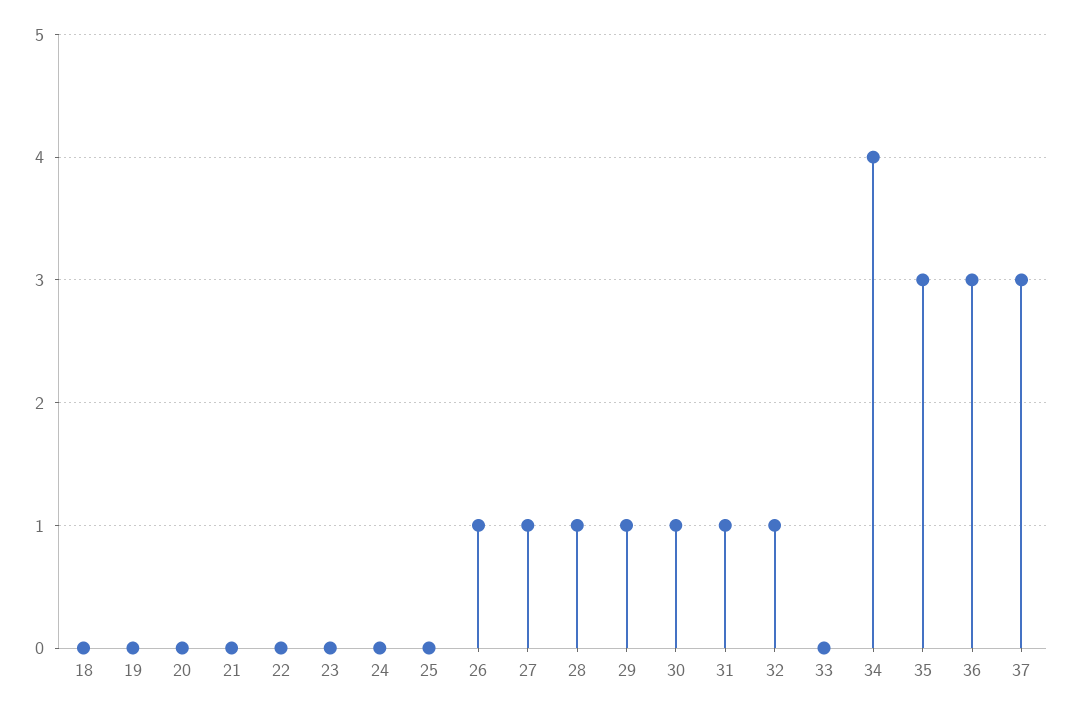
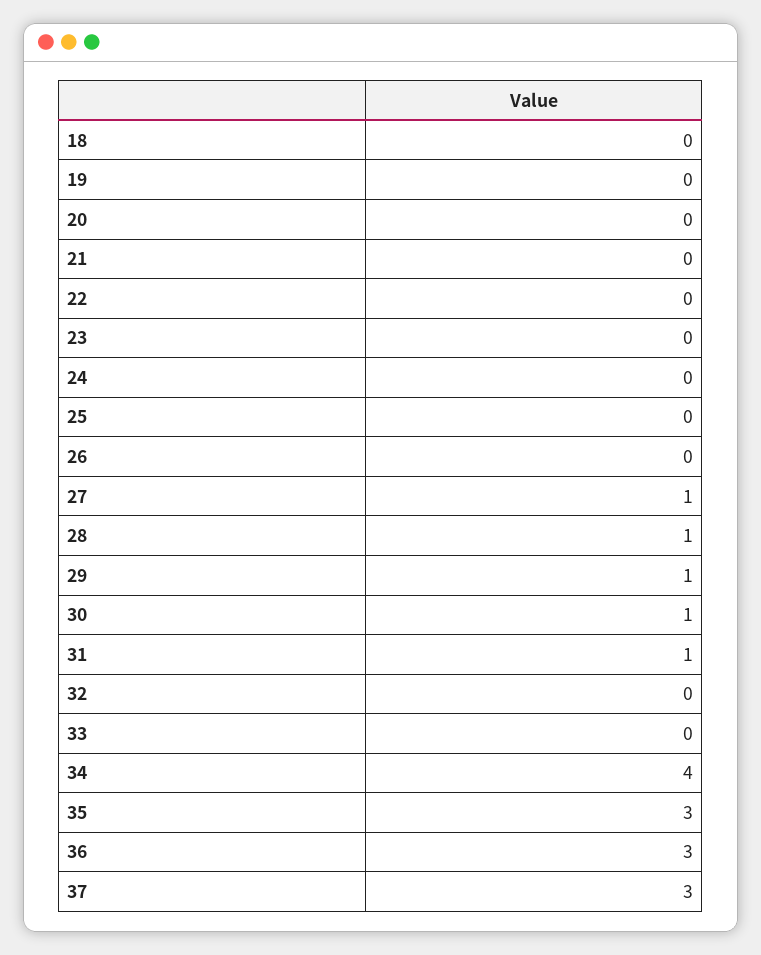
  {
    "18": 0,
    "19": 0,
    "20": 0,
    "21": 0,
    "22": 0,
    "23": 0,
    "24": 0,
    "25": 0,
-   "26": 1,
+   "26": 0,
    "27": 1,
    "28": 1,
    "29": 1,
    "30": 1,
    "31": 1,
-   "32": 1,
+   "32": 0,
    "33": 0,
    "34": 4,
    "35": 3,
    "36": 3,
    "37": 3
  }

